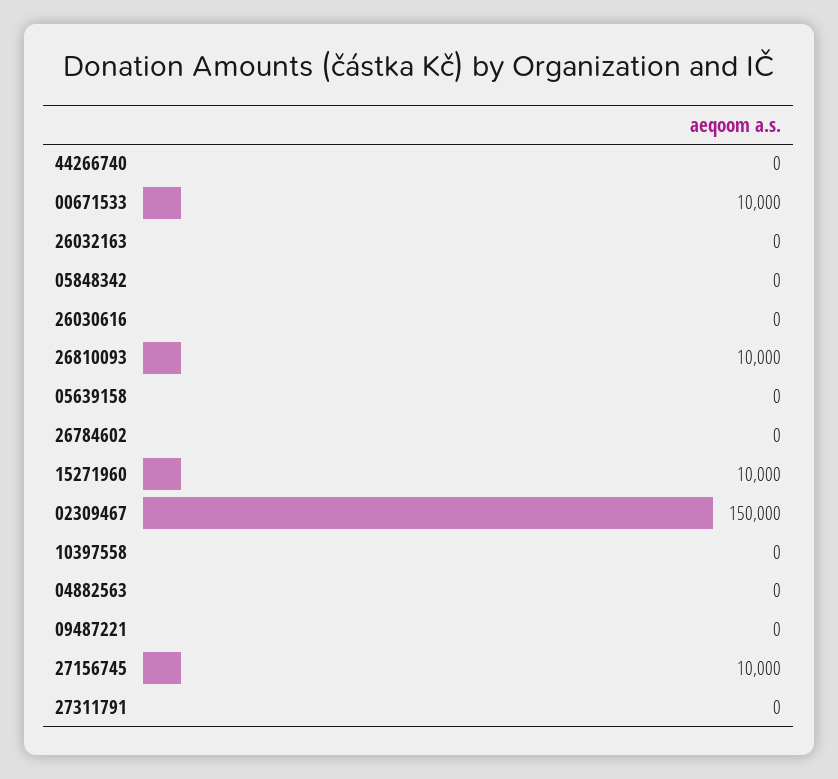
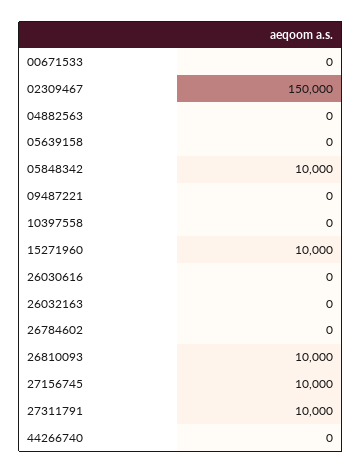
  {
    "44266740": 0,
-   "00671533": 10000,
+   "00671533": 0,
    "26032163": 0,
-   "05848342": 0,
+   "05848342": 10000,
    "26030616": 0,
    "26810093": 10000,
    "05639158": 0,
    "26784602": 0,
    "15271960": 10000,
    "02309467": 150000,
    "10397558": 0,
    "04882563": 0,
    "09487221": 0,
    "27156745": 10000,
-   "27311791": 0
+   "27311791": 10000
  }

